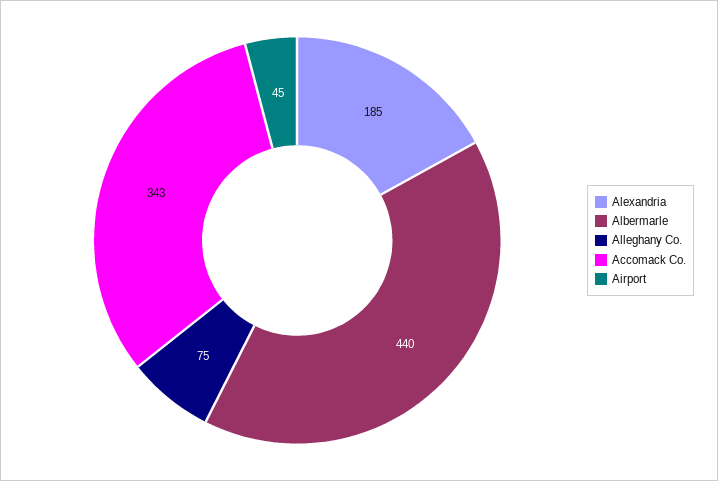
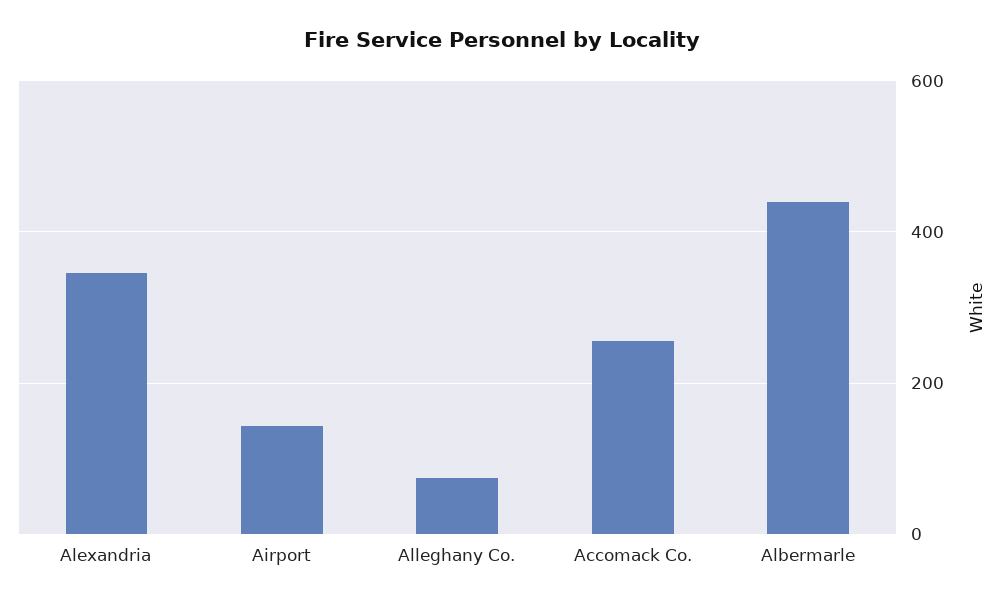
  {
-   "Alexandria": 185,
+   "Alexandria": 340,
    "Albermarle": 440,
    "Alleghany Co.": 75,
-   "Accomack Co.": 343,
+   "Accomack Co.": 260,
-   "Airport": 45
+   "Airport": 140
  }

